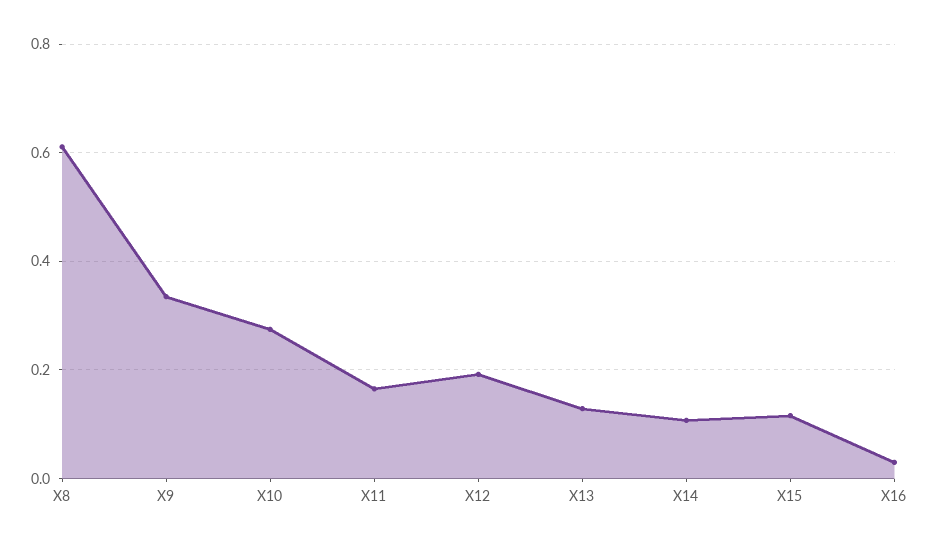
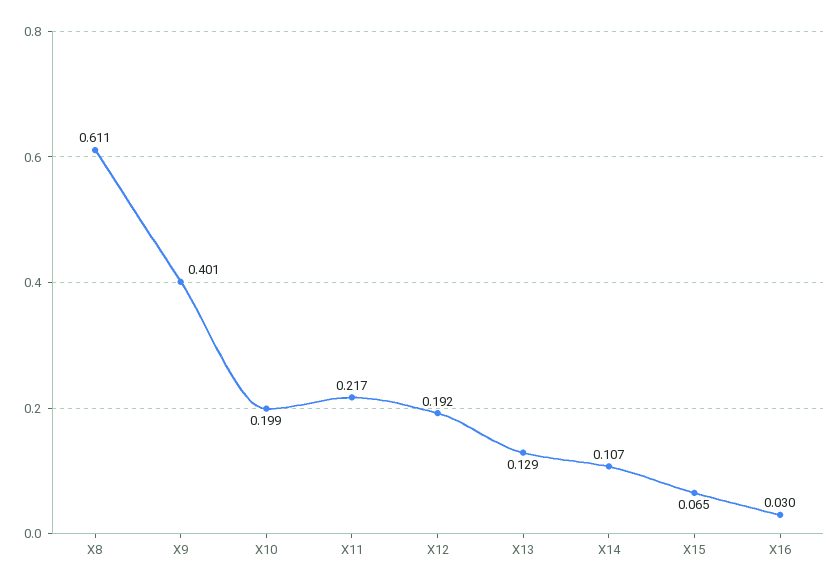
  {
    "X8": 0.611,
-   "X9": 0.34,
+   "X9": 0.401,
-   "X10": 0.28,
+   "X10": 0.199,
-   "X11": 0.16,
+   "X11": 0.217,
    "X12": 0.192,
    "X13": 0.129,
    "X14": 0.107,
-   "X15": 0.12,
+   "X15": 0.065,
    "X16": 0.03
  }

